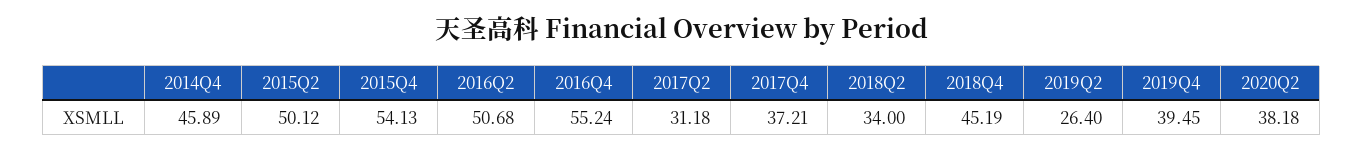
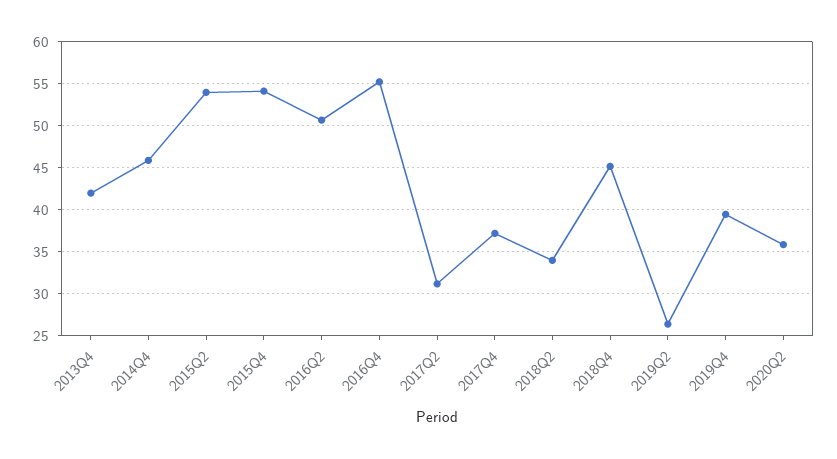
  {
    "2014Q4": 45.89,
-   "2015Q2": 50.12,
+   "2015Q2": 54,
    "2015Q4": 54.13,
    "2016Q2": 50.68,
    "2016Q4": 55.24,
    "2017Q2": 31.18,
    "2017Q4": 37.21,
    "2018Q2": 34,
    "2018Q4": 45.19,
    "2019Q2": 26.4,
    "2019Q4": 39.45,
-   "2020Q2": 38.18
+   "2020Q2": 36,
+   "2013Q4": 42
  }

